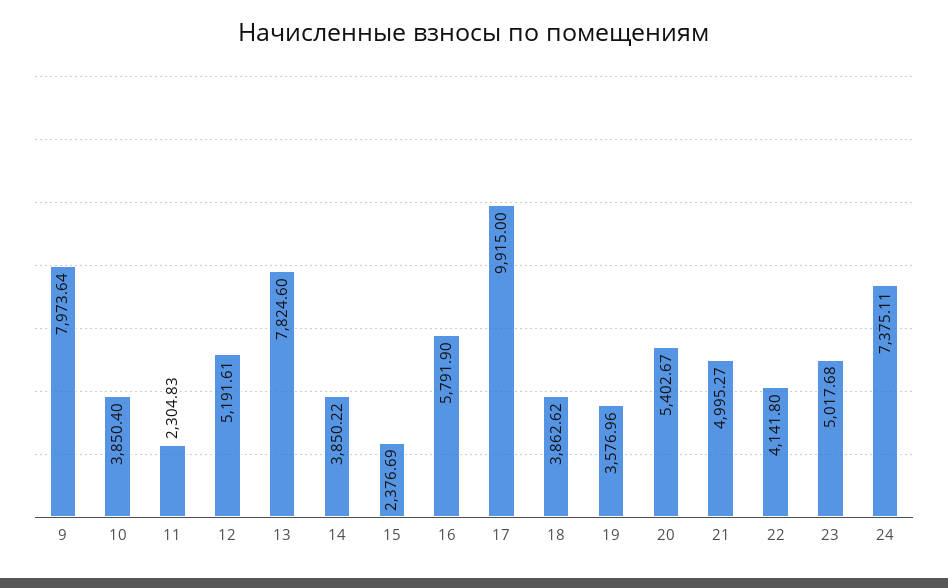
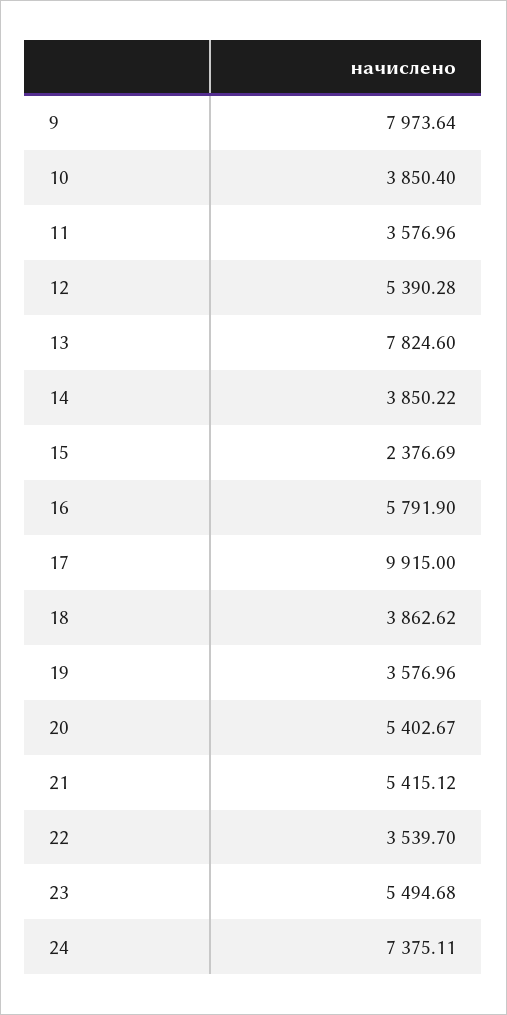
  {
    "9": 7973.64,
    "10": 3850.4,
-   "11": 2304.83,
+   "11": 3576.96,
-   "12": 5191.61,
+   "12": 5390.28,
    "13": 7824.6,
    "14": 3850.22,
    "15": 2376.69,
    "16": 5791.9,
    "17": 9915,
    "18": 3862.62,
    "19": 3576.96,
    "20": 5402.67,
-   "21": 4995.27,
+   "21": 5415.12,
-   "22": 4141.8,
+   "22": 3539.7,
-   "23": 5017.68,
+   "23": 5494.68,
    "24": 7375.11
  }

